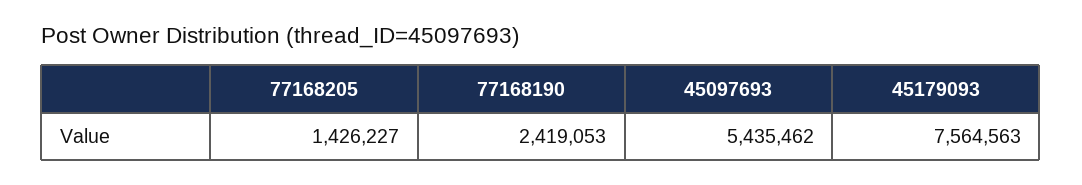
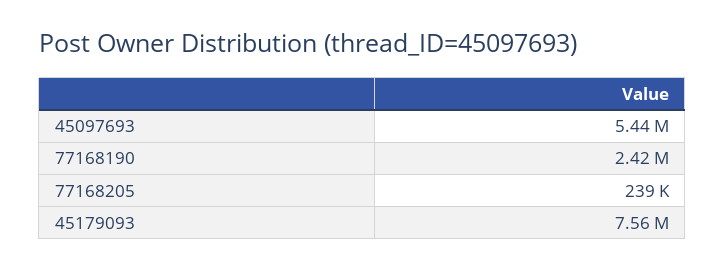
  {
-   "77168205": 1426227,
+   "77168205": 239000,
    "77168190": 2419053,
    "45097693": 5435462,
    "45179093": 7564563
  }

